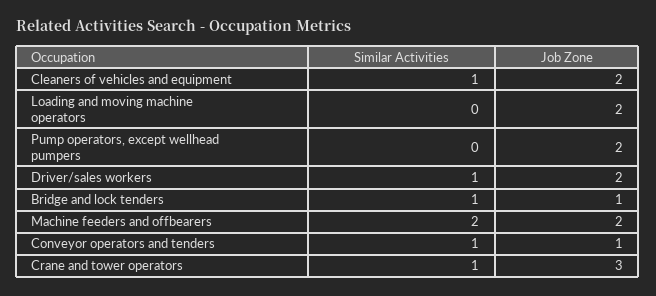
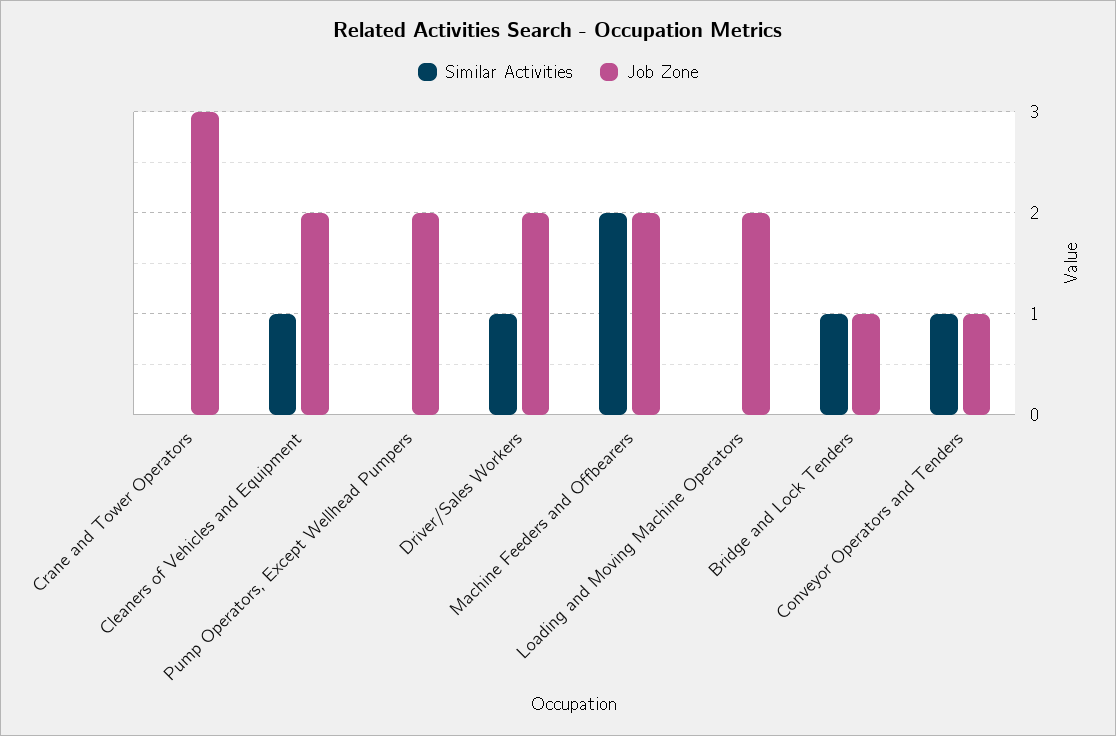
  {
    "Similar Activities": {
      "Cleaners of vehicles and equipment": 1,
      "Loading and moving machine operators": 0,
      "Pump operators, except wellhead pumpers": 0,
      "Driver/sales workers": 1,
      "Bridge and lock tenders": 1,
      "Machine feeders and offbearers": 2,
      "Conveyor operators and tenders": 1,
-     "Crane and tower operators": 1
+     "Crane and tower operators": 0
    },
    "Job Zone": {
      "Cleaners of vehicles and equipment": 2,
      "Loading and moving machine operators": 2,
      "Pump operators, except wellhead pumpers": 2,
      "Driver/sales workers": 2,
      "Bridge and lock tenders": 1,
      "Machine feeders and offbearers": 2,
      "Conveyor operators and tenders": 1,
      "Crane and tower operators": 3
    }
  }

